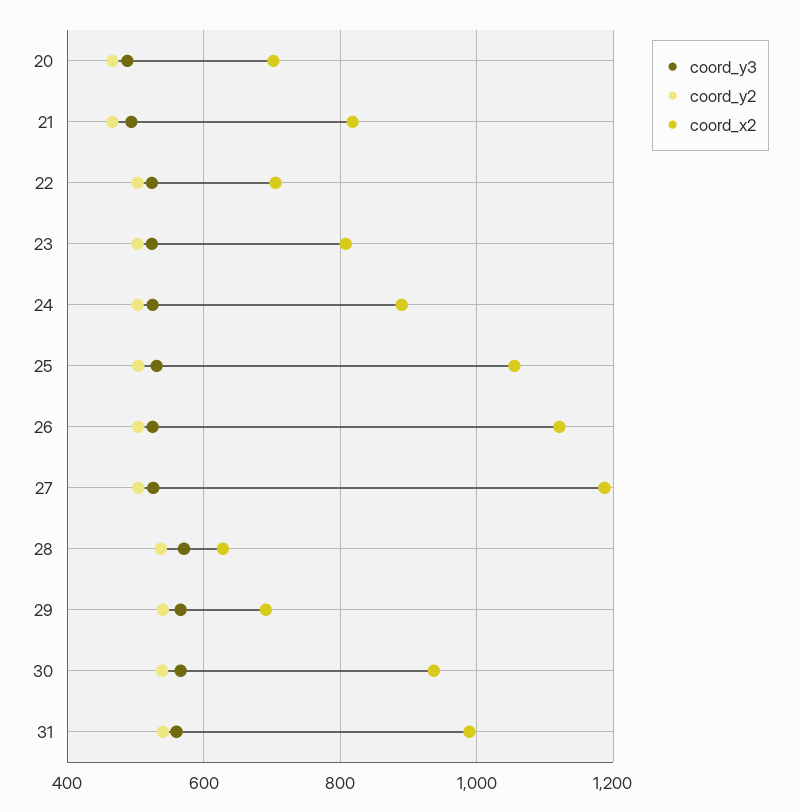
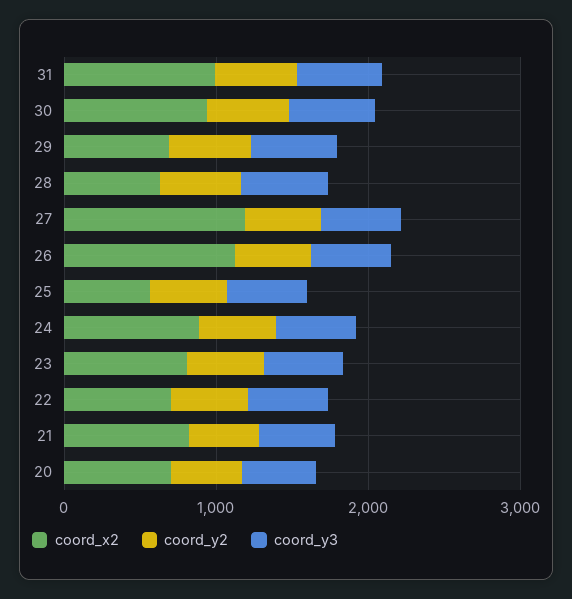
  {
    "coord_y3": {
      "20": 480,
      "21": 500,
      "22": 520,
      "23": 520,
      "24": 520,
      "25": 540,
      "26": 520,
      "27": 520,
      "28": 580,
      "29": 560,
      "30": 560,
      "31": 560
    },
    "coord_y2": {
      "20": 460,
      "21": 460,
      "22": 500,
      "23": 500,
      "24": 500,
      "25": 500,
      "26": 500,
      "27": 500,
      "28": 540,
      "29": 540,
      "30": 540,
      "31": 540
    },
    "coord_x2": {
      "20": 700,
      "21": 820,
      "22": 700,
      "23": 800,
      "24": 900,
-     "25": 1060,
+     "25": 600,
      "26": 1120,
      "27": 1180,
      "28": 620,
      "29": 700,
      "30": 940,
      "31": 980
    }
  }

